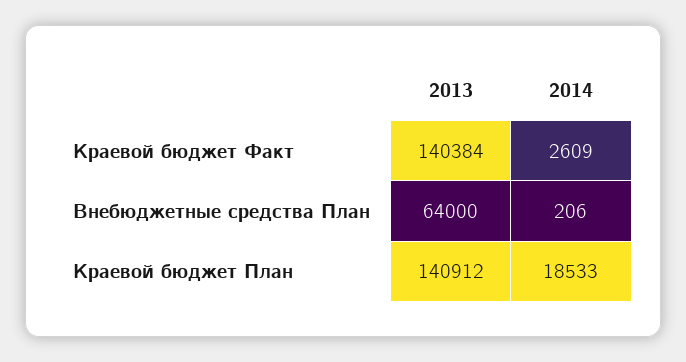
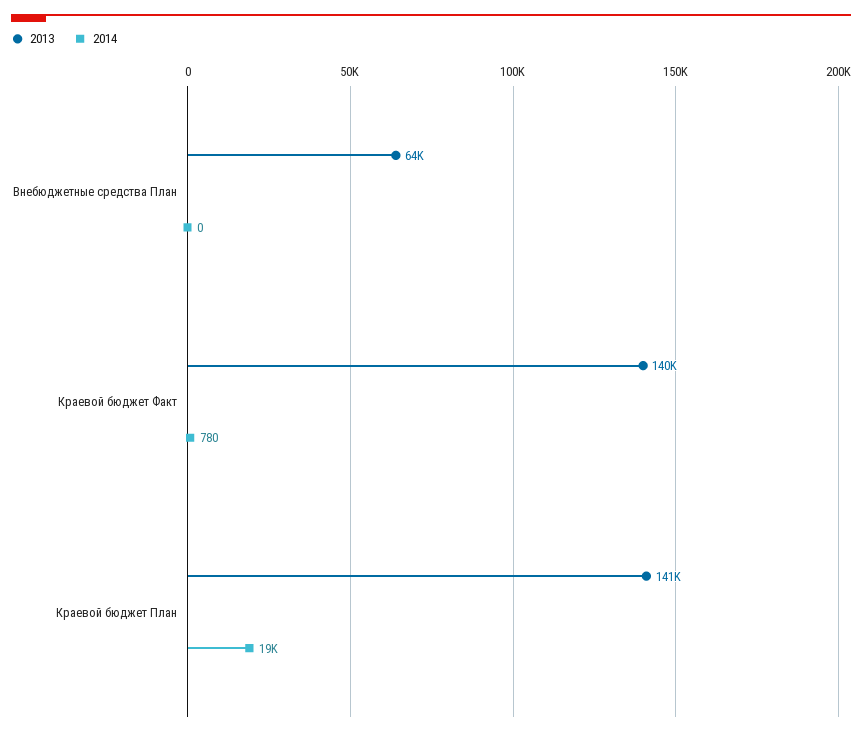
  {
    "2013": {
      "Краевой бюджет Факт": 140384,
      "Внебюджетные средства План": 64000,
      "Краевой бюджет План": 140912
    },
    "2014": {
-     "Краевой бюджет Факт": 2609,
+     "Краевой бюджет Факт": 780,
-     "Внебюджетные средства План": 206,
+     "Внебюджетные средства План": 0,
      "Краевой бюджет План": 18533
    }
  }

